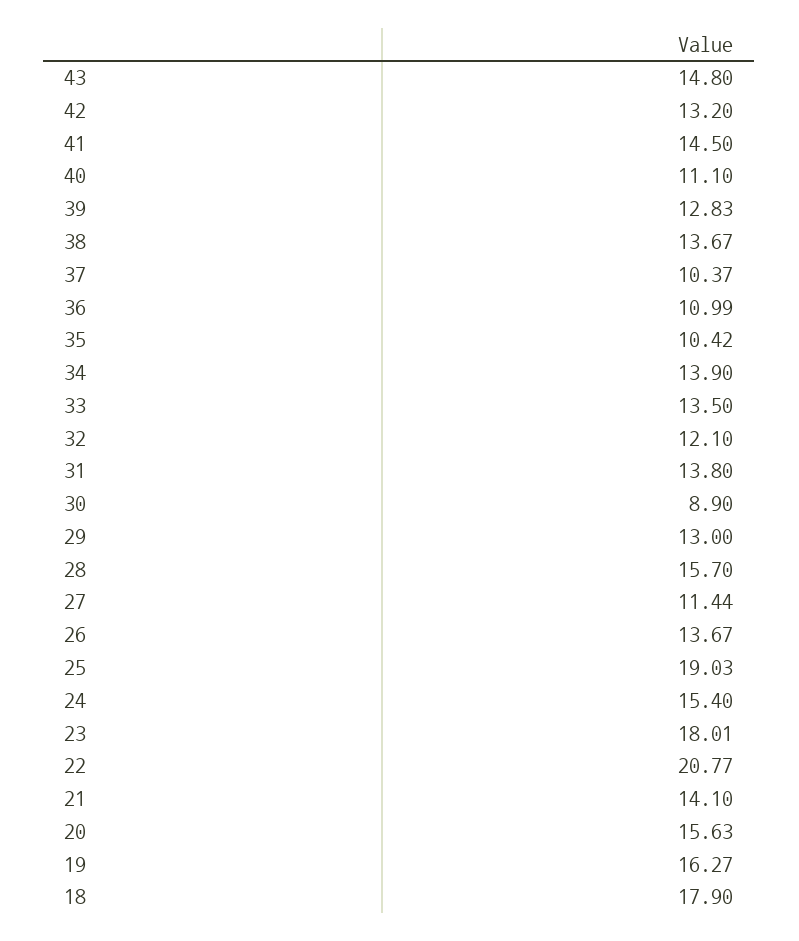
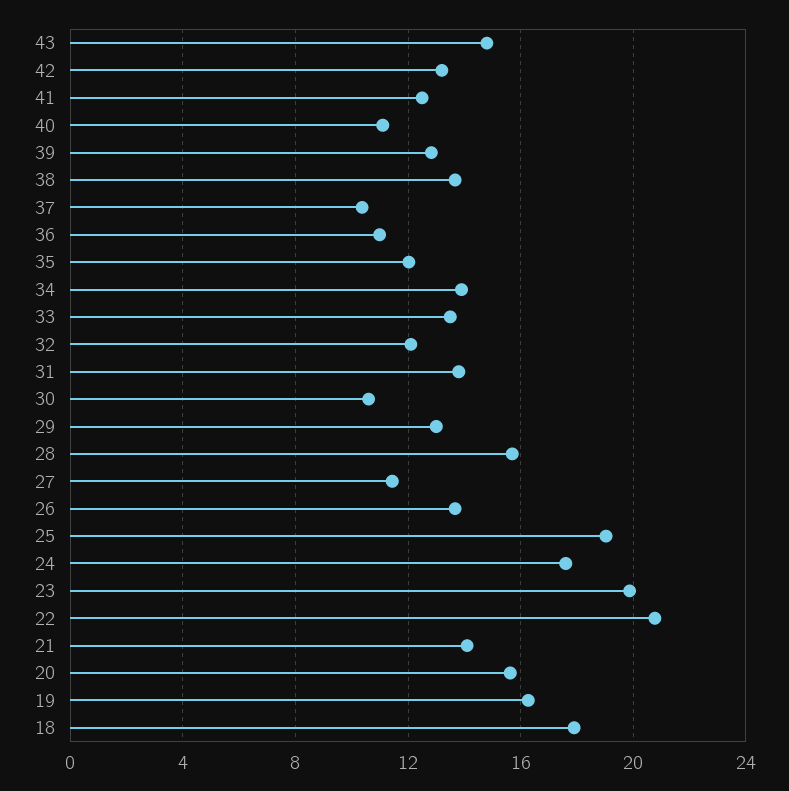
  {
    "43": 14.8,
    "42": 13.2,
-   "41": 14.5,
+   "41": 12.5,
    "40": 11.1,
    "39": 12.83,
    "38": 13.67,
    "37": 10.37,
    "36": 10.99,
-   "35": 10.42,
+   "35": 12,
    "34": 13.9,
    "33": 13.5,
    "32": 12.1,
    "31": 13.8,
-   "30": 8.9,
+   "30": 10.5,
    "29": 13,
    "28": 15.7,
    "27": 11.44,
    "26": 13.67,
    "25": 19.03,
-   "24": 15.4,
+   "24": 17.5,
-   "23": 18.01,
+   "23": 20,
    "22": 20.77,
    "21": 14.1,
    "20": 15.63,
    "19": 16.27,
    "18": 17.9
  }

